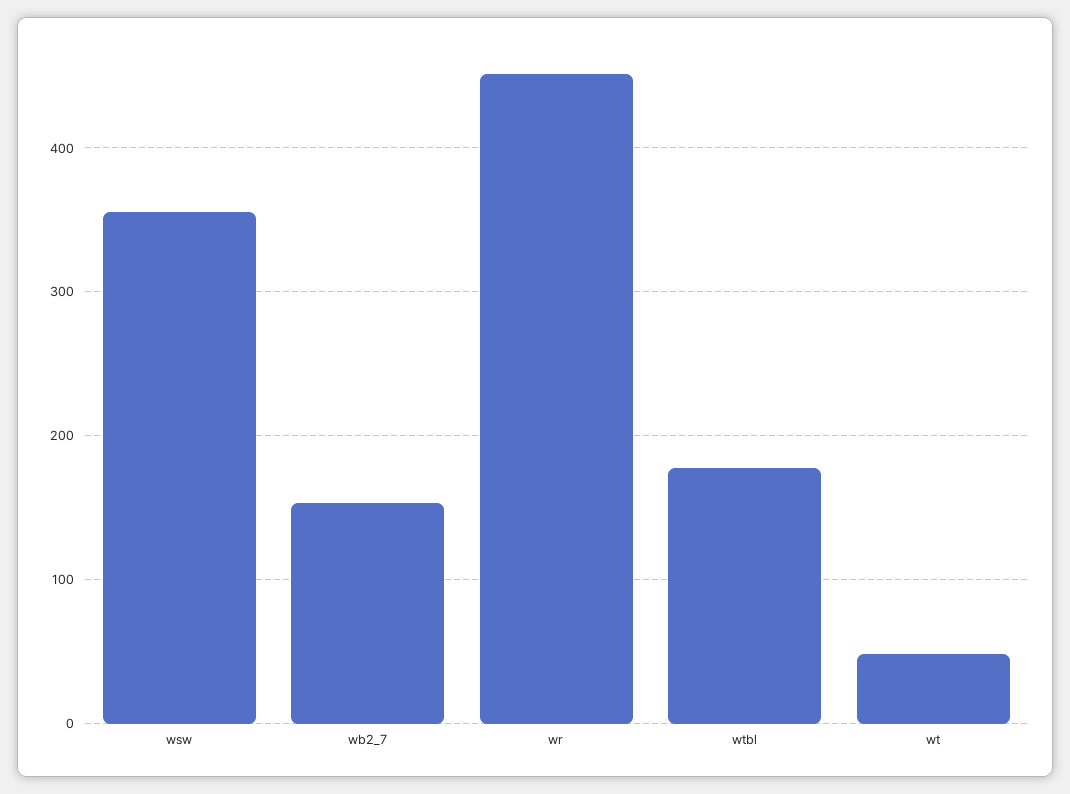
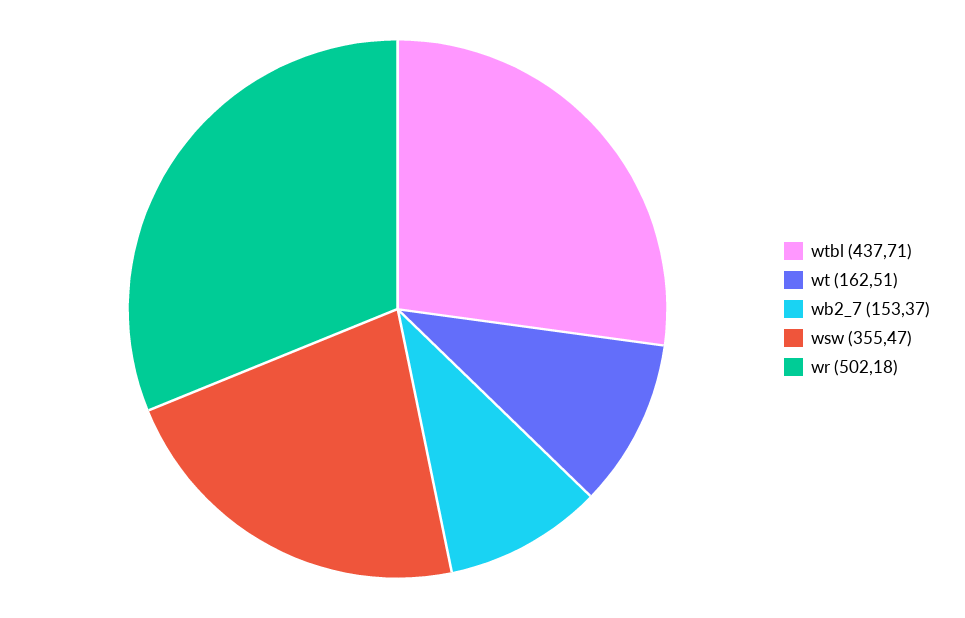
  {
    "wsw": 355.47,
    "wb2_7": 153.37,
-   "wr": 450,
+   "wr": 502.18,
-   "wtbl": 180,
+   "wtbl": 437.71,
-   "wt": 50
+   "wt": 162.51
  }

